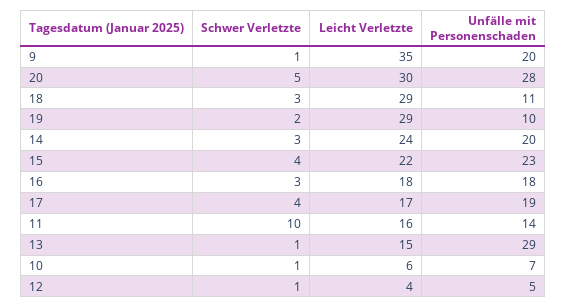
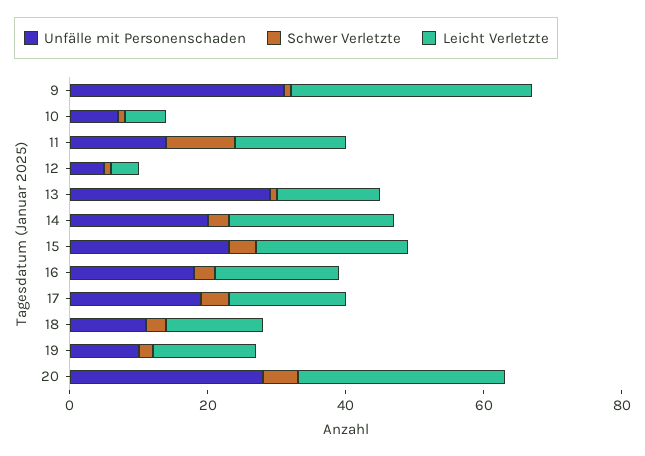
  {
    "Schwer Verletzte": {
      "9": 1,
      "20": 5,
      "18": 3,
      "19": 2,
      "14": 3,
      "15": 4,
      "16": 3,
      "17": 4,
      "11": 10,
      "13": 1,
      "10": 1,
      "12": 1
    },
    "Leicht Verletzte": {
      "9": 35,
      "20": 30,
-     "18": 29,
+     "18": 15,
-     "19": 29,
+     "19": 15,
      "14": 24,
      "15": 22,
      "16": 18,
      "17": 17,
      "11": 16,
      "13": 15,
      "10": 6,
      "12": 4
    },
    "Unfälle mit Personenschaden": {
-     "9": 20,
+     "9": 30,
      "20": 28,
      "18": 11,
      "19": 10,
      "14": 20,
      "15": 23,
      "16": 18,
      "17": 19,
      "11": 14,
      "13": 29,
      "10": 7,
      "12": 5
    }
  }

